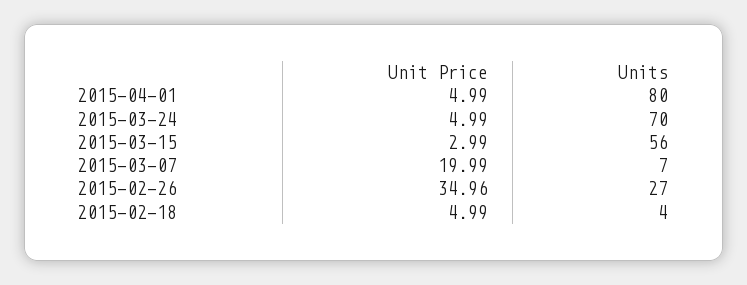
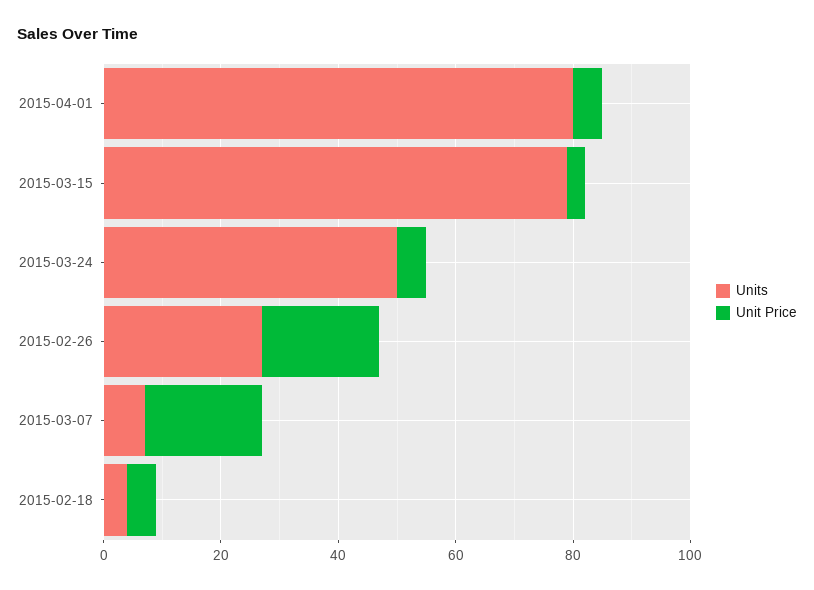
  {
    "Unit Price": {
      "2015-04-01": 4.99,
      "2015-03-24": 4.99,
      "2015-03-15": 2.99,
      "2015-03-07": 19.99,
-     "2015-02-26": 34.96,
+     "2015-02-26": 20,
      "2015-02-18": 4.99
    },
    "Units": {
      "2015-04-01": 80,
-     "2015-03-24": 70,
+     "2015-03-24": 50,
-     "2015-03-15": 56,
+     "2015-03-15": 80,
      "2015-03-07": 7,
      "2015-02-26": 27,
      "2015-02-18": 4
    }
  }

